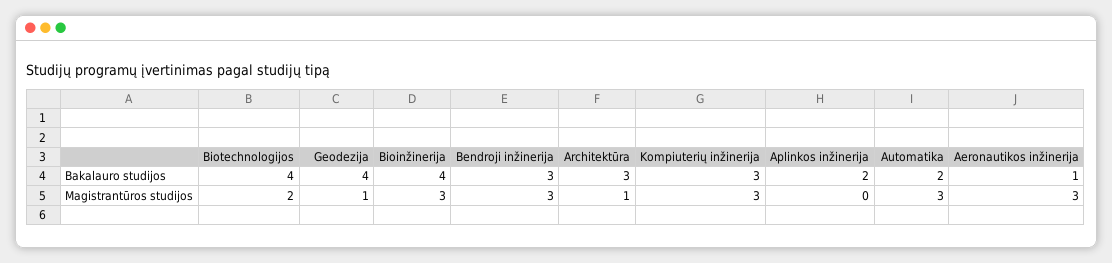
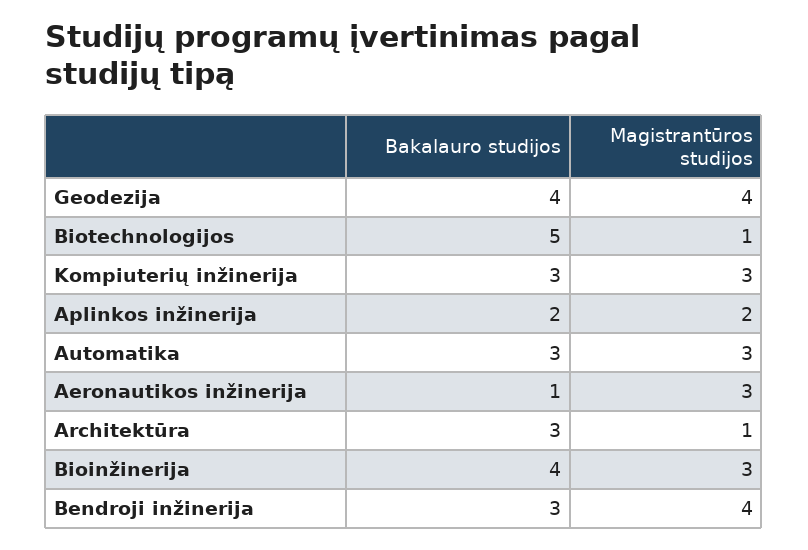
  {
    "Biotechnologijos": {
-     "Bakalauro studijos": 4,
+     "Bakalauro studijos": 5,
-     "Magistrantūros studijos": 2
+     "Magistrantūros studijos": 1
    },
    "Geodezija": {
      "Bakalauro studijos": 4,
-     "Magistrantūros studijos": 1
+     "Magistrantūros studijos": 4
    },
    "Bioinžinerija": {
      "Bakalauro studijos": 4,
      "Magistrantūros studijos": 3
    },
    "Bendroji inžinerija": {
      "Bakalauro studijos": 3,
-     "Magistrantūros studijos": 3
+     "Magistrantūros studijos": 4
    },
    "Architektūra": {
      "Bakalauro studijos": 3,
      "Magistrantūros studijos": 1
    },
    "Kompiuterių inžinerija": {
      "Bakalauro studijos": 3,
      "Magistrantūros studijos": 3
    },
    "Aplinkos inžinerija": {
      "Bakalauro studijos": 2,
-     "Magistrantūros studijos": 0
+     "Magistrantūros studijos": 2
    },
    "Automatika": {
-     "Bakalauro studijos": 2,
+     "Bakalauro studijos": 3,
      "Magistrantūros studijos": 3
    },
    "Aeronautikos inžinerija": {
      "Bakalauro studijos": 1,
      "Magistrantūros studijos": 3
    }
  }

